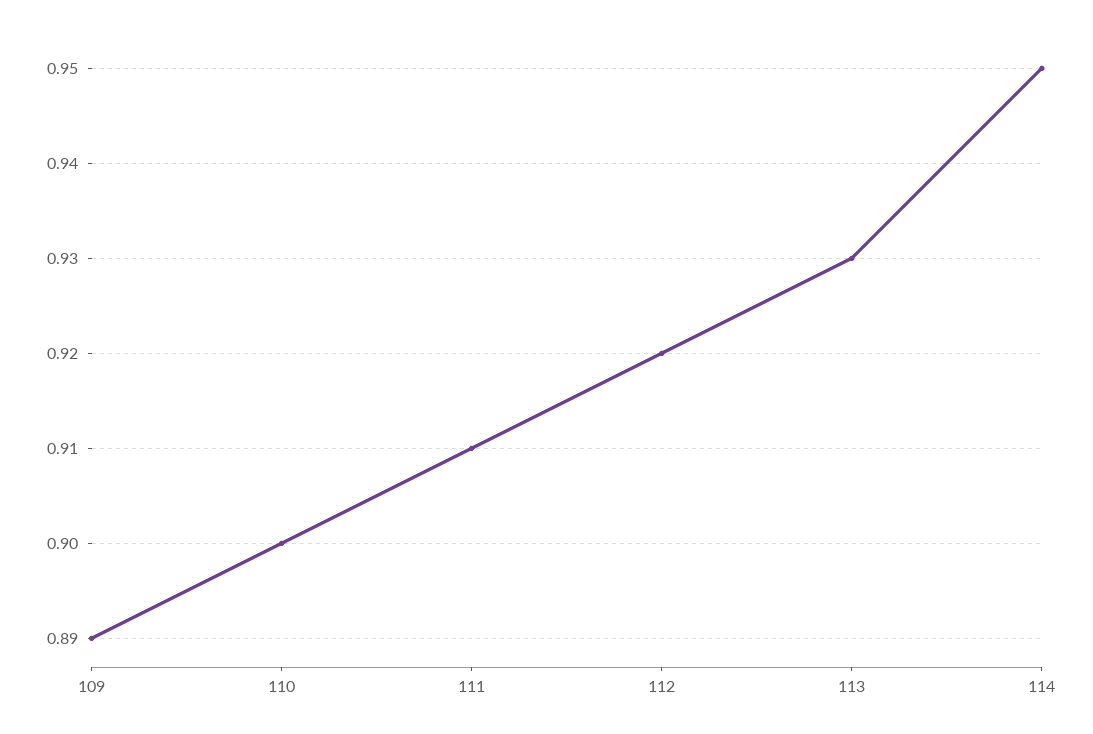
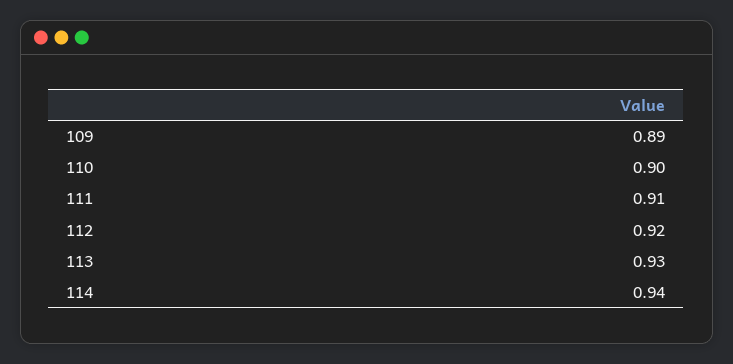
  {
    "109": 0.89,
    "110": 0.9,
    "111": 0.91,
    "112": 0.92,
    "113": 0.93,
-   "114": 0.95
+   "114": 0.94
  }

